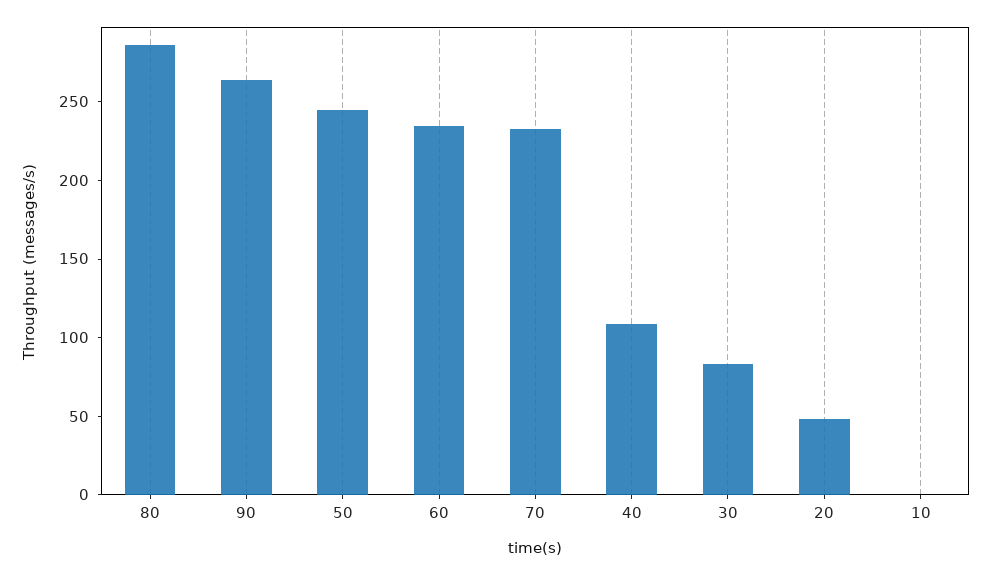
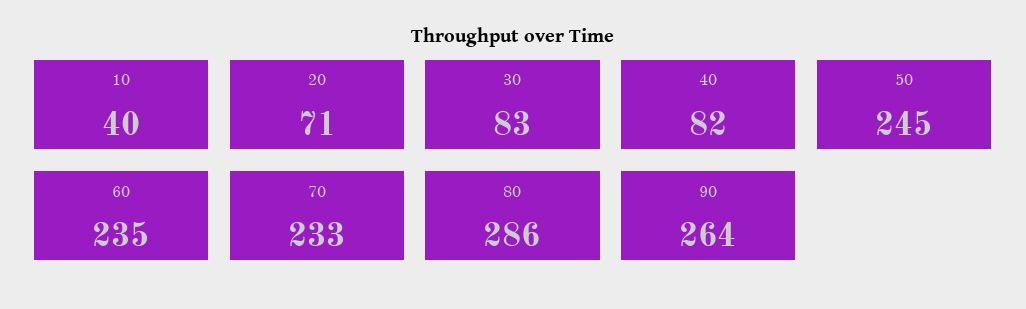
  {
    "80": 286,
    "90": 264,
    "50": 245,
    "60": 235,
    "70": 233,
-   "40": 110,
+   "40": 82,
    "30": 83,
-   "20": 50,
+   "20": 71,
-   "10": 0
+   "10": 40
  }

